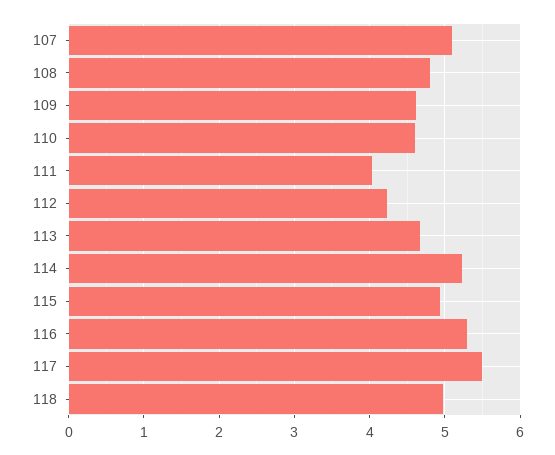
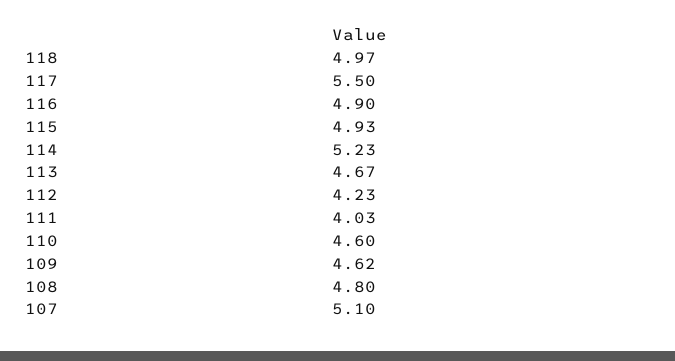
  {
    "107": 5.1,
    "108": 4.8,
    "109": 4.62,
    "110": 4.6,
    "111": 4.03,
    "112": 4.23,
    "113": 4.67,
    "114": 5.23,
    "115": 4.93,
-   "116": 5.3,
+   "116": 4.9,
    "117": 5.5,
    "118": 4.97
  }

